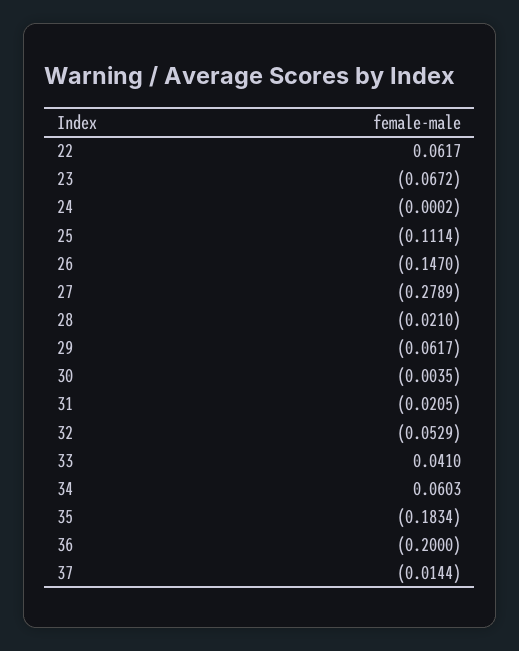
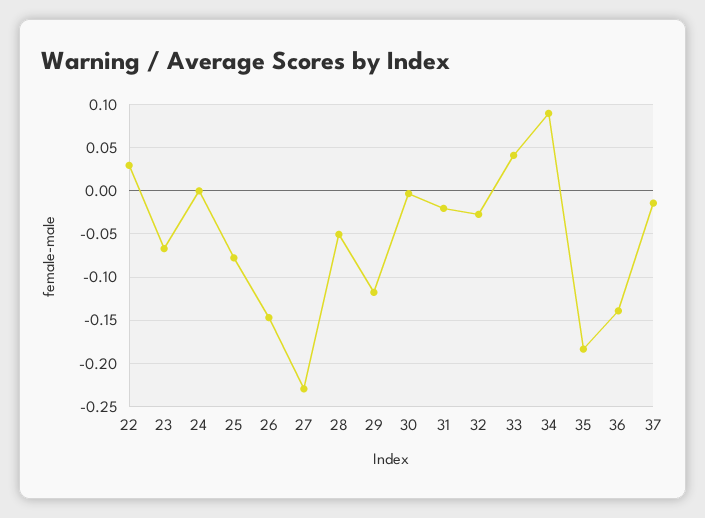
  {
-   "22": 0.0617,
+   "22": 0.03,
    "23": -0.0672,
    "24": -0.0002,
-   "25": -0.1114,
+   "25": -0.08,
    "26": -0.147,
-   "27": -0.2789,
+   "27": -0.23,
-   "28": -0.021,
+   "28": -0.05,
-   "29": -0.0617,
+   "29": -0.12,
    "30": -0.0035,
    "31": -0.0205,
-   "32": -0.0529,
+   "32": -0.03,
    "33": 0.041,
-   "34": 0.0603,
+   "34": 0.09,
    "35": -0.1834,
-   "36": -0.2,
+   "36": -0.14,
    "37": -0.0144
  }

